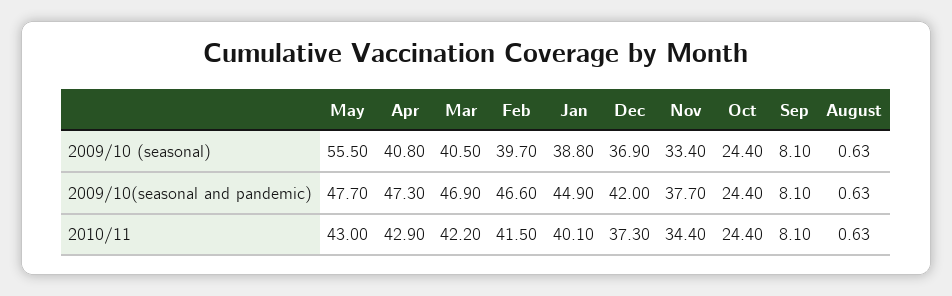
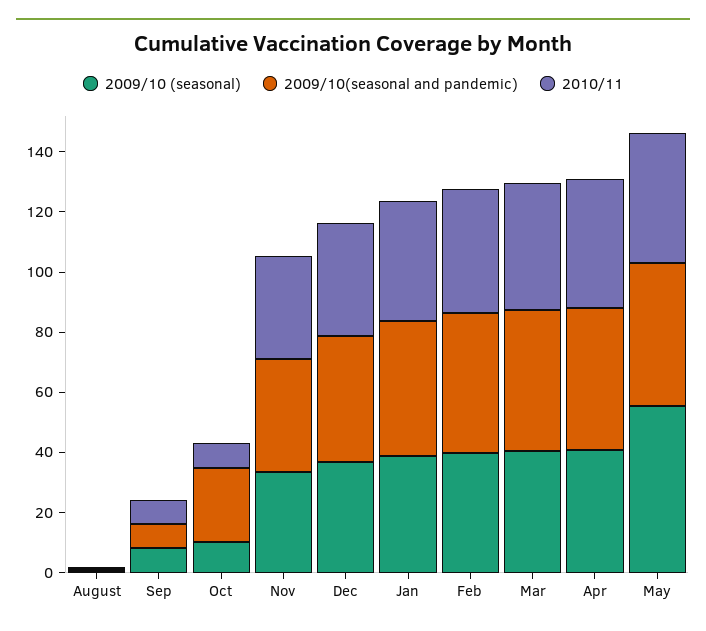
  {
    "2009/10 (seasonal)": {
      "May": 55.5,
      "Apr": 40.8,
      "Mar": 40.5,
      "Feb": 39.7,
      "Jan": 38.8,
      "Dec": 36.9,
      "Nov": 33.4,
-     "Oct": 24.4,
+     "Oct": 10,
      "Sep": 8.1,
      "August": 0.63
    },
    "2009/10(seasonal and pandemic)": {
      "May": 47.7,
      "Apr": 47.3,
      "Mar": 46.9,
      "Feb": 46.6,
      "Jan": 44.9,
      "Dec": 42,
      "Nov": 37.7,
      "Oct": 24.4,
      "Sep": 8.1,
      "August": 0.63
    },
    "2010/11": {
      "May": 43,
      "Apr": 42.9,
      "Mar": 42.2,
      "Feb": 41.5,
      "Jan": 40.1,
      "Dec": 37.3,
      "Nov": 34.4,
-     "Oct": 24.4,
+     "Oct": 10,
      "Sep": 8.1,
      "August": 0.63
    }
  }

